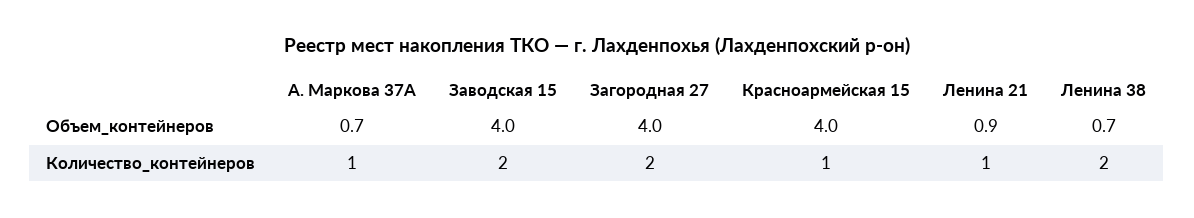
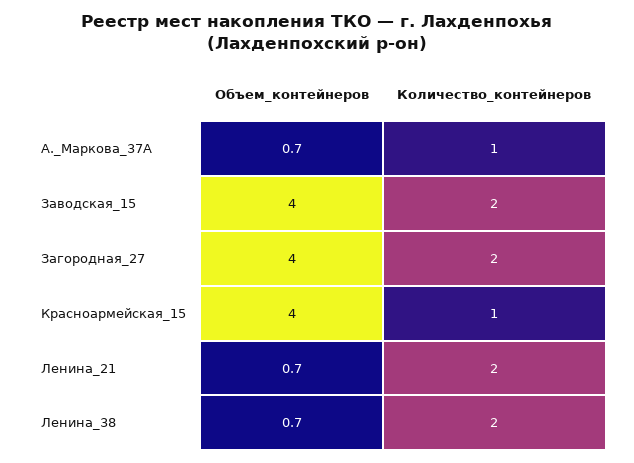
  {
    "А. Маркова 37А": {
      "Объем_контейнеров": 0.7,
      "Количество_контейнеров": 1
    },
    "Заводская 15": {
      "Объем_контейнеров": 4,
      "Количество_контейнеров": 2
    },
    "Загородная 27": {
      "Объем_контейнеров": 4,
      "Количество_контейнеров": 2
    },
    "Красноармейская 15": {
      "Объем_контейнеров": 4,
      "Количество_контейнеров": 1
    },
    "Ленина 21": {
-     "Объем_контейнеров": 0.9,
+     "Объем_контейнеров": 0.7,
-     "Количество_контейнеров": 1
+     "Количество_контейнеров": 2
    },
    "Ленина 38": {
      "Объем_контейнеров": 0.7,
      "Количество_контейнеров": 2
    }
  }

